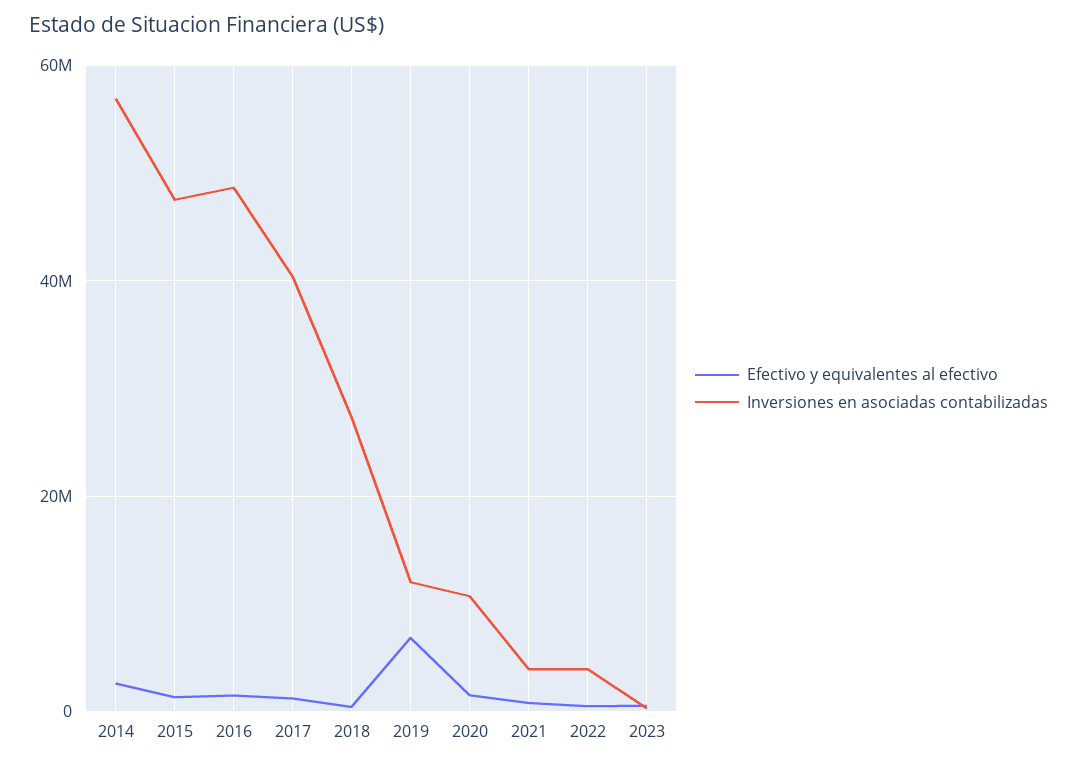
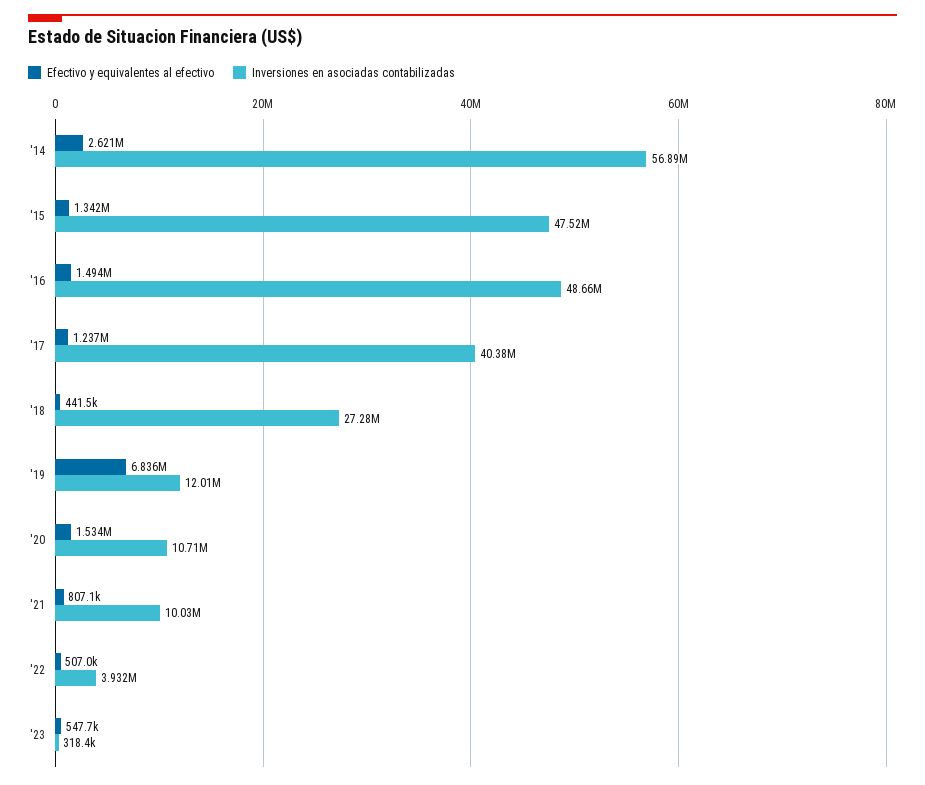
  {
    "Efectivo y equivalentes al efectivo": {
      "2014": 2621000,
      "2015": 1342000,
      "2016": 1494000,
      "2017": 1237000,
      "2018": 441500,
      "2019": 6836000,
      "2020": 1534000,
      "2021": 807100,
      "2022": 507000,
      "2023": 547700
    },
    "Inversiones en asociadas contabilizadas": {
      "2014": 56890000,
      "2015": 47520000,
      "2016": 48660000,
      "2017": 40380000,
      "2018": 27280000,
      "2019": 12010000,
      "2020": 10710000,
-     "2021": 4000000,
+     "2021": 10030000,
      "2022": 3932000,
      "2023": 318400
    }
  }

